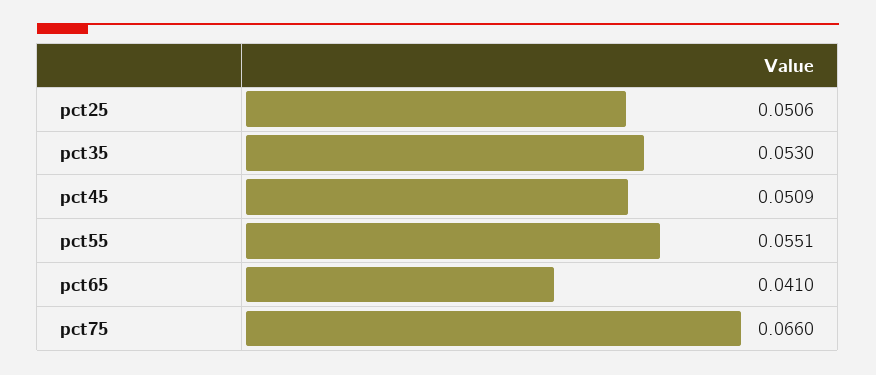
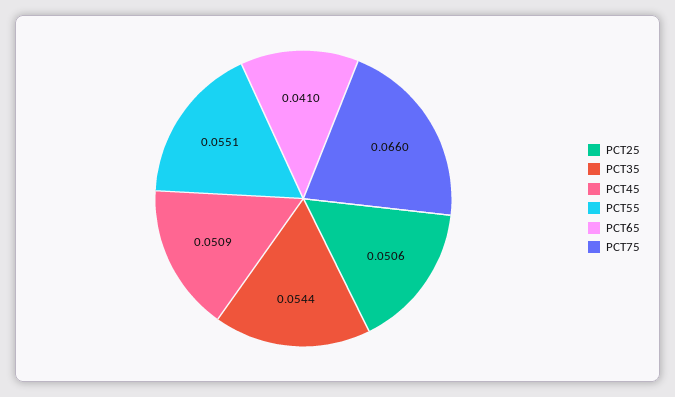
  {
    "pct25": 0.0506,
-   "pct35": 0.053,
+   "pct35": 0.0544,
    "pct45": 0.0509,
    "pct55": 0.0551,
    "pct65": 0.041,
    "pct75": 0.066
  }

